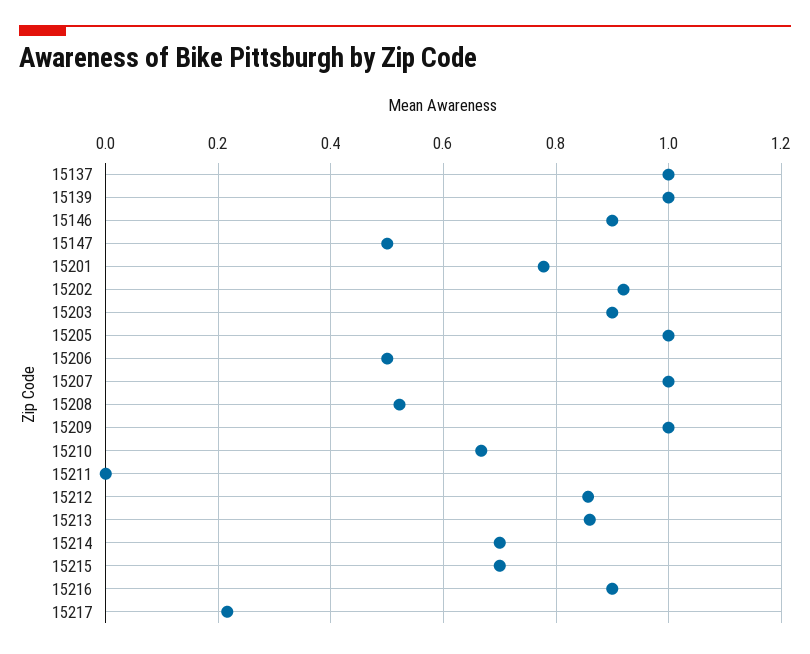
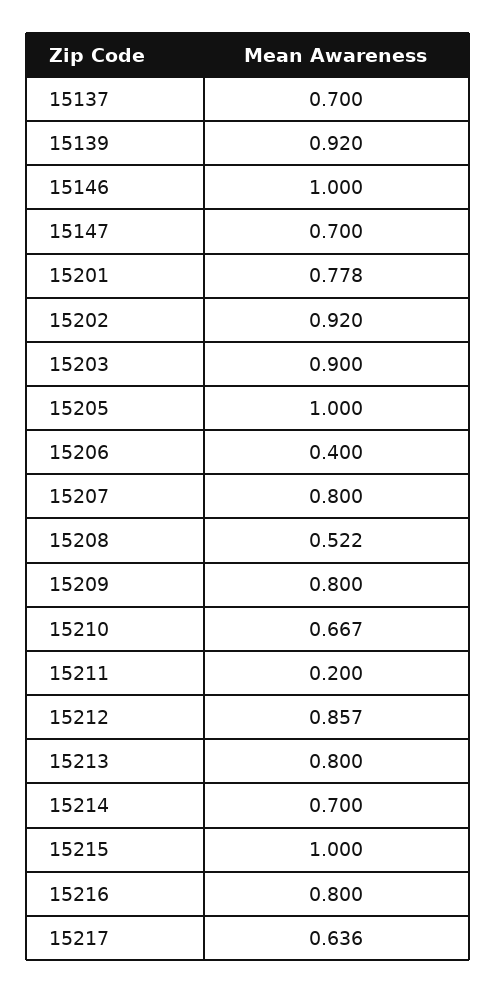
  {
-   "15137": 1,
+   "15137": 0.7,
-   "15139": 1,
+   "15139": 0.92,
-   "15146": 0.9,
+   "15146": 1,
-   "15147": 0.5,
+   "15147": 0.7,
    "15201": 0.778,
    "15202": 0.92,
    "15203": 0.9,
    "15205": 1,
-   "15206": 0.5,
+   "15206": 0.4,
-   "15207": 1,
+   "15207": 0.8,
    "15208": 0.522,
-   "15209": 1,
+   "15209": 0.8,
    "15210": 0.667,
-   "15211": 0,
+   "15211": 0.2,
    "15212": 0.857,
-   "15213": 0.86,
+   "15213": 0.8,
    "15214": 0.7,
-   "15215": 0.7,
+   "15215": 1,
-   "15216": 0.9,
+   "15216": 0.8,
-   "15217": 0.22
+   "15217": 0.636
  }

